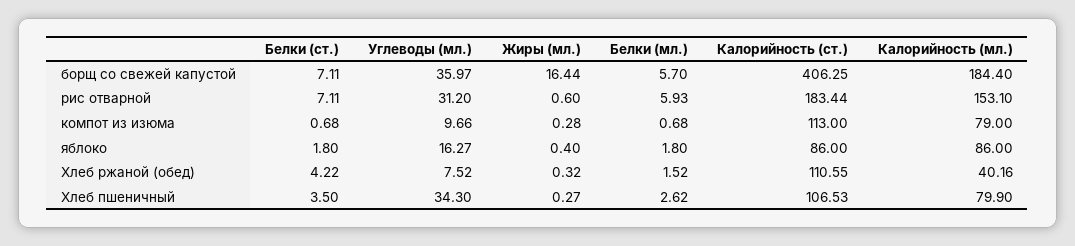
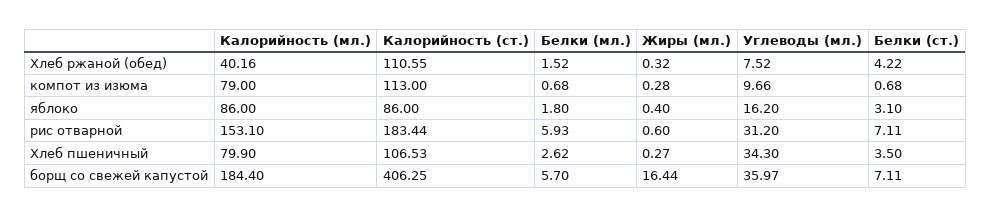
  {
    "Белки (ст.)": {
      "борщ со свежей капустой": 7.11,
      "рис отварной": 7.11,
      "компот из изюма": 0.68,
-     "яблоко": 1.8,
+     "яблоко": 3.1,
      "Хлеб ржаной (обед)": 4.22,
      "Хлеб пшеничный": 3.5
    },
    "Углеводы (мл.)": {
      "борщ со свежей капустой": 35.97,
      "рис отварной": 31.2,
      "компот из изюма": 9.66,
-     "яблоко": 16.27,
+     "яблоко": 16.2,
      "Хлеб ржаной (обед)": 7.52,
      "Хлеб пшеничный": 34.3
    },
    "Жиры (мл.)": {
      "борщ со свежей капустой": 16.44,
      "рис отварной": 0.6,
      "компот из изюма": 0.28,
      "яблоко": 0.4,
      "Хлеб ржаной (обед)": 0.32,
      "Хлеб пшеничный": 0.27
    },
    "Белки (мл.)": {
      "борщ со свежей капустой": 5.7,
      "рис отварной": 5.93,
      "компот из изюма": 0.68,
      "яблоко": 1.8,
      "Хлеб ржаной (обед)": 1.52,
      "Хлеб пшеничный": 2.62
    },
    "Калорийность (ст.)": {
      "борщ со свежей капустой": 406.25,
      "рис отварной": 183.44,
      "компот из изюма": 113,
      "яблоко": 86,
      "Хлеб ржаной (обед)": 110.55,
      "Хлеб пшеничный": 106.53
    },
    "Калорийность (мл.)": {
      "борщ со свежей капустой": 184.4,
      "рис отварной": 153.1,
      "компот из изюма": 79,
      "яблоко": 86,
      "Хлеб ржаной (обед)": 40.16,
      "Хлеб пшеничный": 79.9
    }
  }

